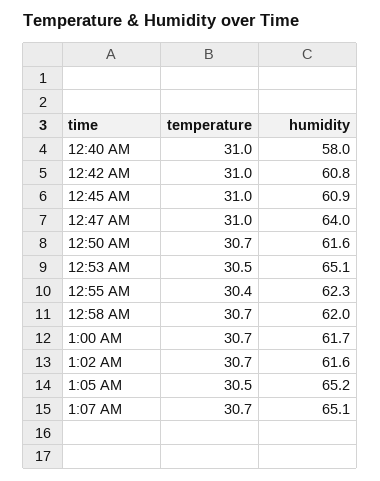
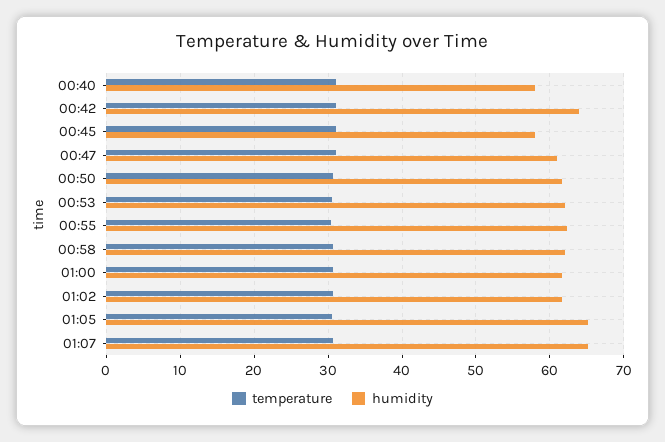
  {
    "temperature": {
      "12:40 AM": 31,
      "12:42 AM": 31,
      "12:45 AM": 31,
      "12:47 AM": 31,
      "12:50 AM": 30.7,
      "12:53 AM": 30.5,
      "12:55 AM": 30.4,
      "12:58 AM": 30.7,
      "1:00 AM": 30.7,
      "1:02 AM": 30.7,
      "1:05 AM": 30.5,
      "1:07 AM": 30.7
    },
    "humidity": {
      "12:40 AM": 58,
-     "12:42 AM": 60.8,
+     "12:42 AM": 64,
-     "12:45 AM": 60.9,
+     "12:45 AM": 58,
-     "12:47 AM": 64,
+     "12:47 AM": 61,
      "12:50 AM": 61.6,
-     "12:53 AM": 65.1,
+     "12:53 AM": 62,
      "12:55 AM": 62.3,
      "12:58 AM": 62,
      "1:00 AM": 61.7,
      "1:02 AM": 61.6,
      "1:05 AM": 65.2,
      "1:07 AM": 65.1
    }
  }

